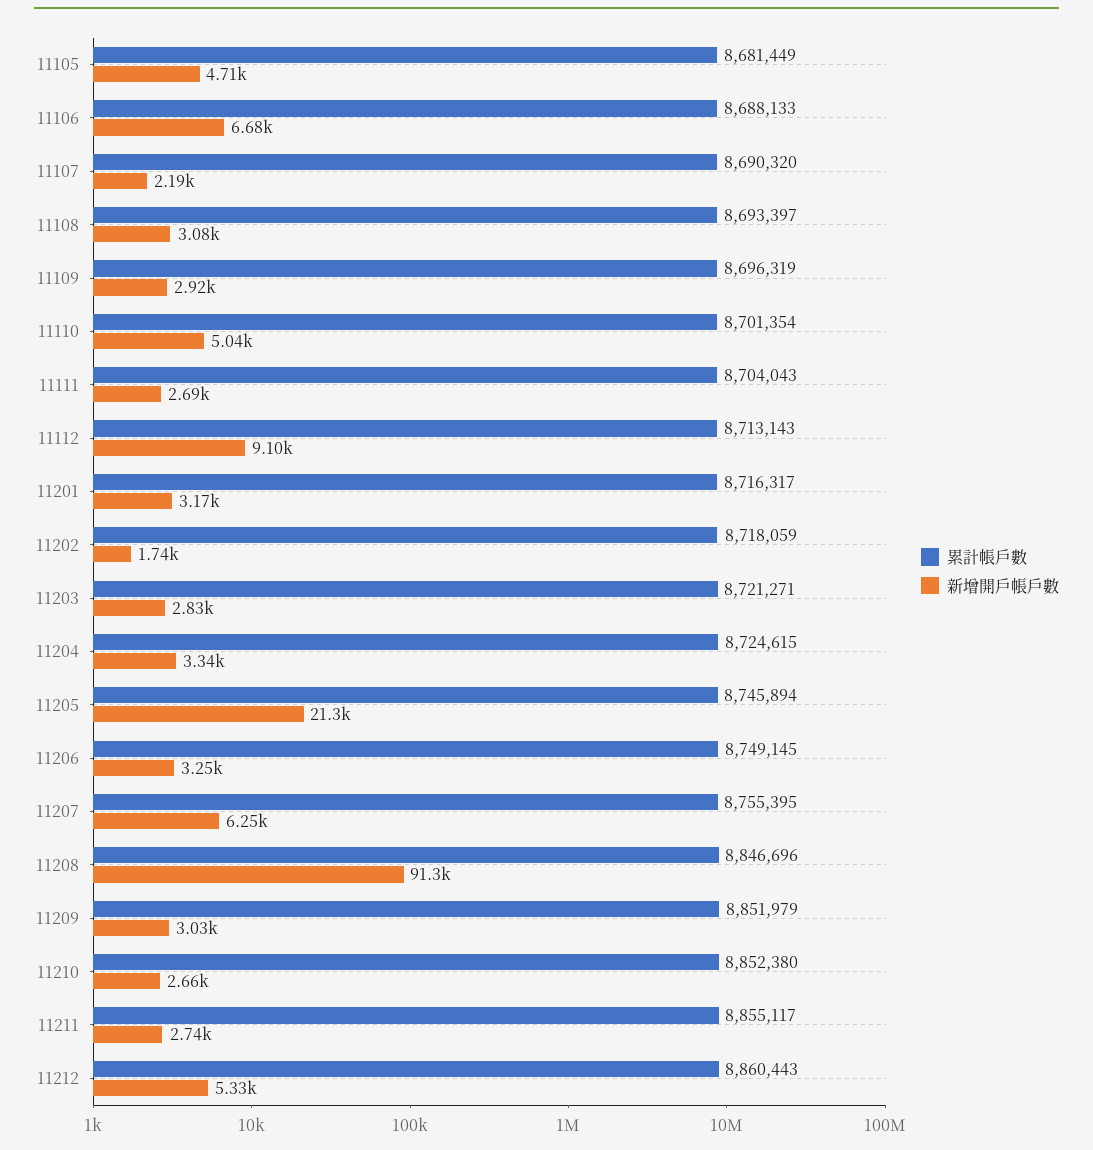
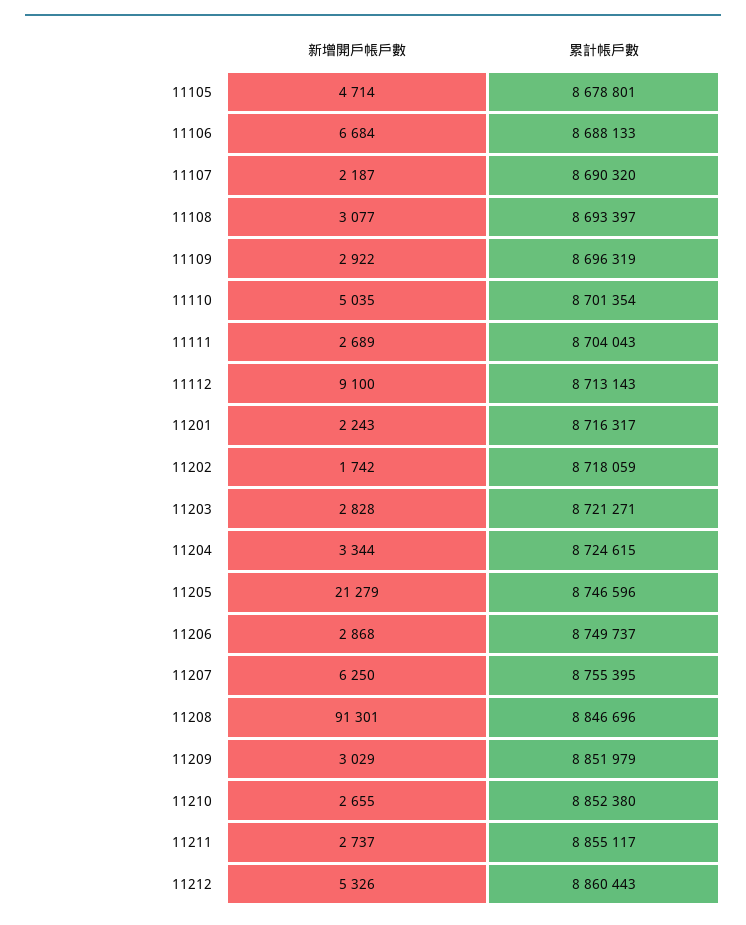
  {
    "累計帳戶數": {
-     "11105": 8681449,
+     "11105": 8678801,
      "11106": 8688133,
      "11107": 8690320,
      "11108": 8693397,
      "11109": 8696319,
      "11110": 8701354,
      "11111": 8704043,
      "11112": 8713143,
      "11201": 8716317,
      "11202": 8718059,
      "11203": 8721271,
      "11204": 8724615,
-     "11205": 8745894,
+     "11205": 8746596,
-     "11206": 8749145,
+     "11206": 8749737,
      "11207": 8755395,
      "11208": 8846696,
      "11209": 8851979,
      "11210": 8852380,
      "11211": 8855117,
      "11212": 8860443
    },
    "新增開戶帳戶數": {
      "11105": 4714,
      "11106": 6684,
      "11107": 2187,
      "11108": 3077,
      "11109": 2922,
      "11110": 5035,
      "11111": 2689,
      "11112": 9100,
-     "11201": 3170,
+     "11201": 2243,
      "11202": 1742,
      "11203": 2828,
      "11204": 3344,
      "11205": 21279,
-     "11206": 3250,
+     "11206": 2868,
      "11207": 6250,
      "11208": 91301,
      "11209": 3029,
      "11210": 2655,
      "11211": 2737,
      "11212": 5326
    }
  }

